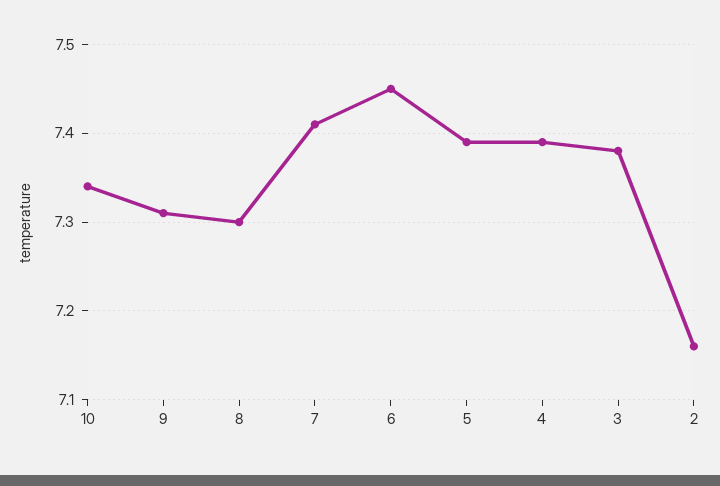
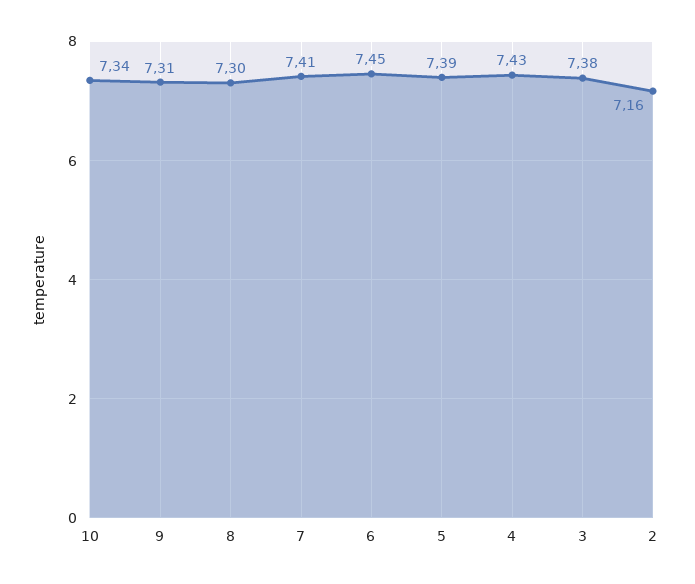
  {
    "10": 7.34,
    "9": 7.31,
    "8": 7.3,
    "7": 7.41,
    "6": 7.45,
    "5": 7.39,
-   "4": 7.39,
+   "4": 7.43,
    "3": 7.38,
    "2": 7.16
  }

